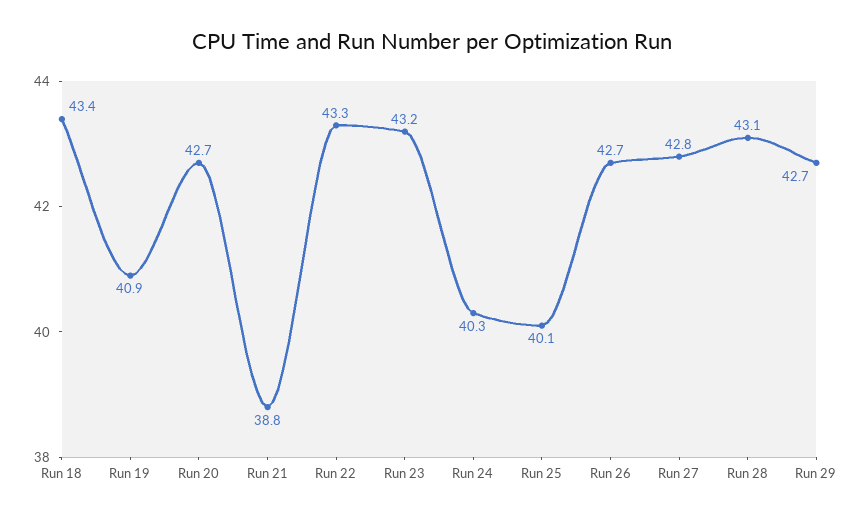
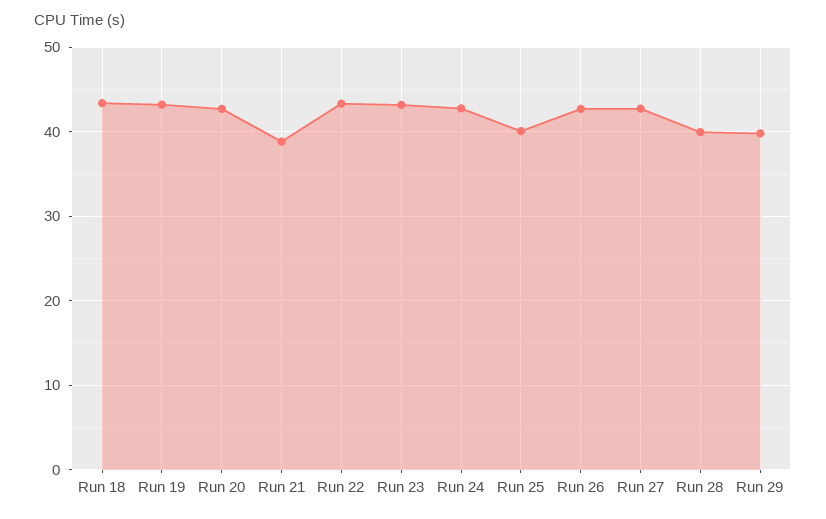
  {
    "Run 18": 43.4,
-   "Run 19": 40.9,
+   "Run 19": 43,
    "Run 20": 42.7,
    "Run 21": 38.8,
    "Run 22": 43.3,
    "Run 23": 43.2,
-   "Run 24": 40.3,
+   "Run 24": 43,
    "Run 25": 40.1,
    "Run 26": 42.7,
    "Run 27": 42.8,
-   "Run 28": 43.1,
+   "Run 28": 40,
-   "Run 29": 42.7
+   "Run 29": 40
  }

